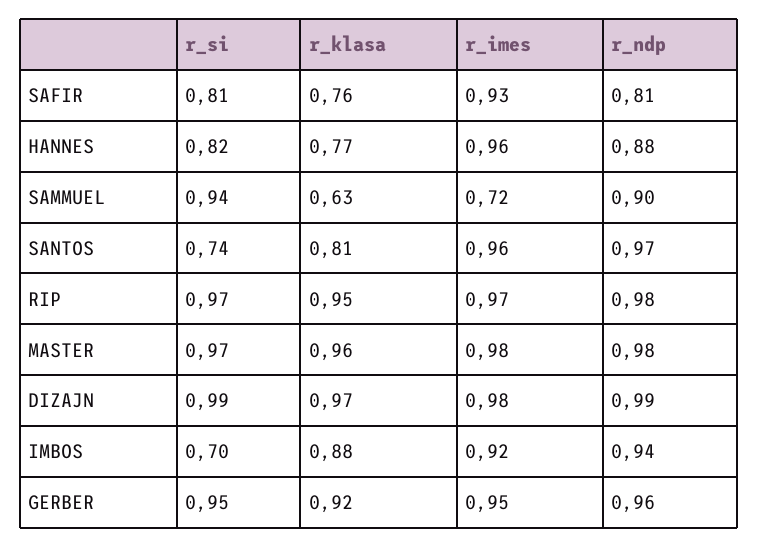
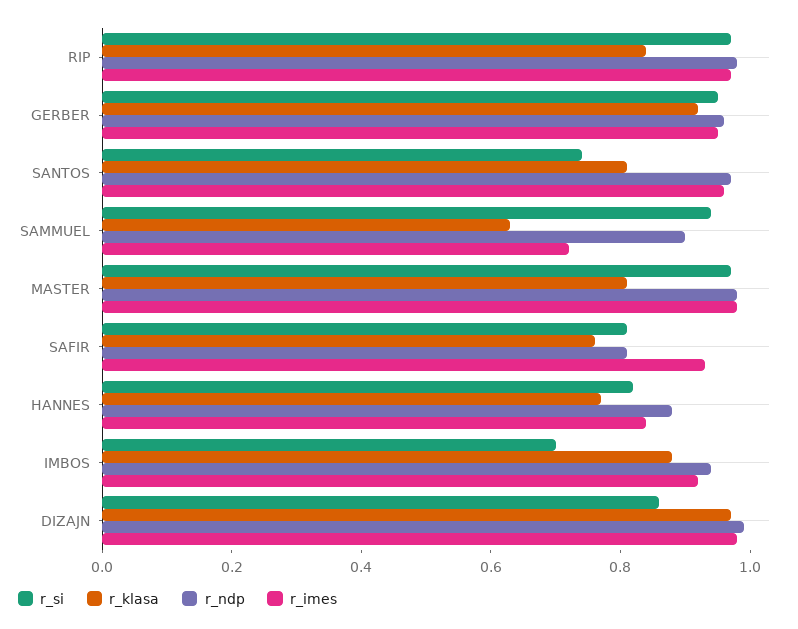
  {
    "r_si": {
      "SAFIR": 0.81,
      "HANNES": 0.82,
      "SAMMUEL": 0.94,
      "SANTOS": 0.74,
      "RIP": 0.97,
      "MASTER": 0.97,
-     "DIZAJN": 0.99,
+     "DIZAJN": 0.85,
      "IMBOS": 0.7,
      "GERBER": 0.95
    },
    "r_klasa": {
      "SAFIR": 0.76,
      "HANNES": 0.77,
      "SAMMUEL": 0.63,
      "SANTOS": 0.81,
-     "RIP": 0.95,
+     "RIP": 0.85,
-     "MASTER": 0.96,
+     "MASTER": 0.8,
      "DIZAJN": 0.97,
      "IMBOS": 0.88,
      "GERBER": 0.92
    },
    "r_imes": {
      "SAFIR": 0.93,
-     "HANNES": 0.96,
+     "HANNES": 0.85,
      "SAMMUEL": 0.72,
      "SANTOS": 0.96,
      "RIP": 0.97,
      "MASTER": 0.98,
      "DIZAJN": 0.98,
      "IMBOS": 0.92,
      "GERBER": 0.95
    },
    "r_ndp": {
      "SAFIR": 0.81,
      "HANNES": 0.88,
      "SAMMUEL": 0.9,
      "SANTOS": 0.97,
      "RIP": 0.98,
      "MASTER": 0.98,
      "DIZAJN": 0.99,
      "IMBOS": 0.94,
      "GERBER": 0.96
    }
  }

